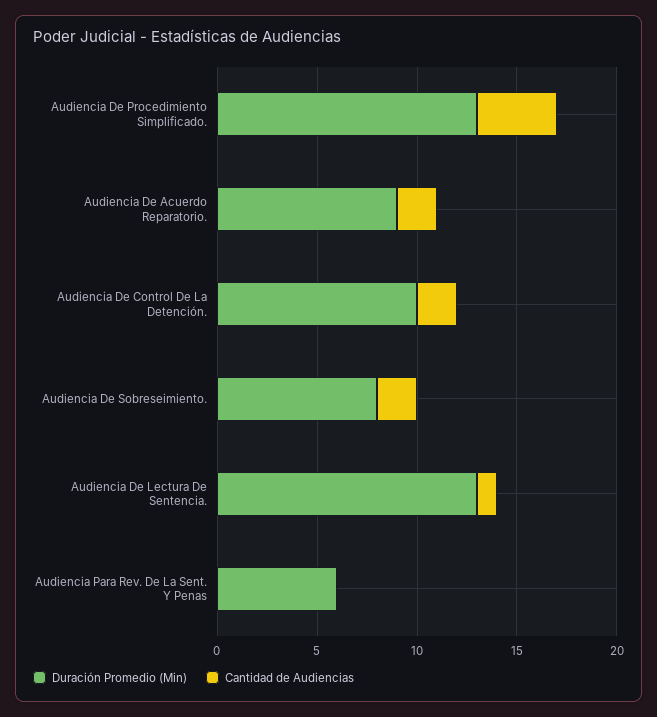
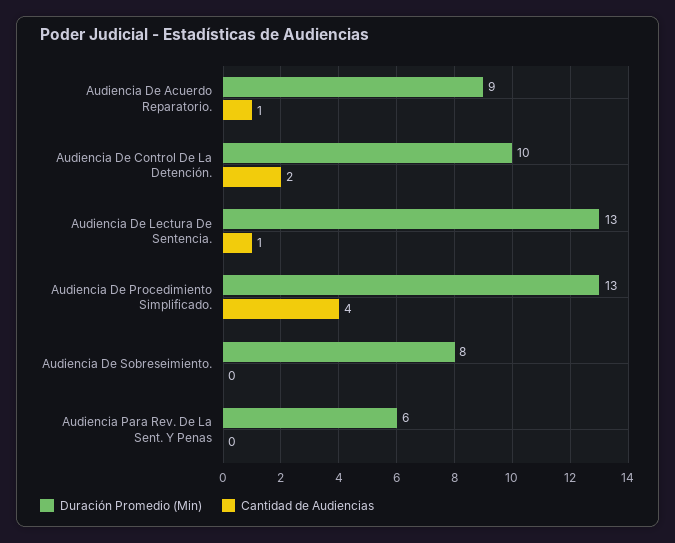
  {
    "Duración Promedio (Min)": {
      "Audiencia De Procedimiento Simplificado.": 13,
      "Audiencia De Acuerdo Reparatorio.": 9,
      "Audiencia De Control De La Detención.": 10,
      "Audiencia De Sobreseimiento.": 8,
      "Audiencia De Lectura De Sentencia.": 13,
      "Audiencia Para Rev. De La Sent. Y Penas": 6
    },
    "Cantidad de Audiencias": {
      "Audiencia De Procedimiento Simplificado.": 4,
-     "Audiencia De Acuerdo Reparatorio.": 2,
+     "Audiencia De Acuerdo Reparatorio.": 1,
      "Audiencia De Control De La Detención.": 2,
-     "Audiencia De Sobreseimiento.": 2,
+     "Audiencia De Sobreseimiento.": 0,
      "Audiencia De Lectura De Sentencia.": 1,
      "Audiencia Para Rev. De La Sent. Y Penas": 0
    }
  }

